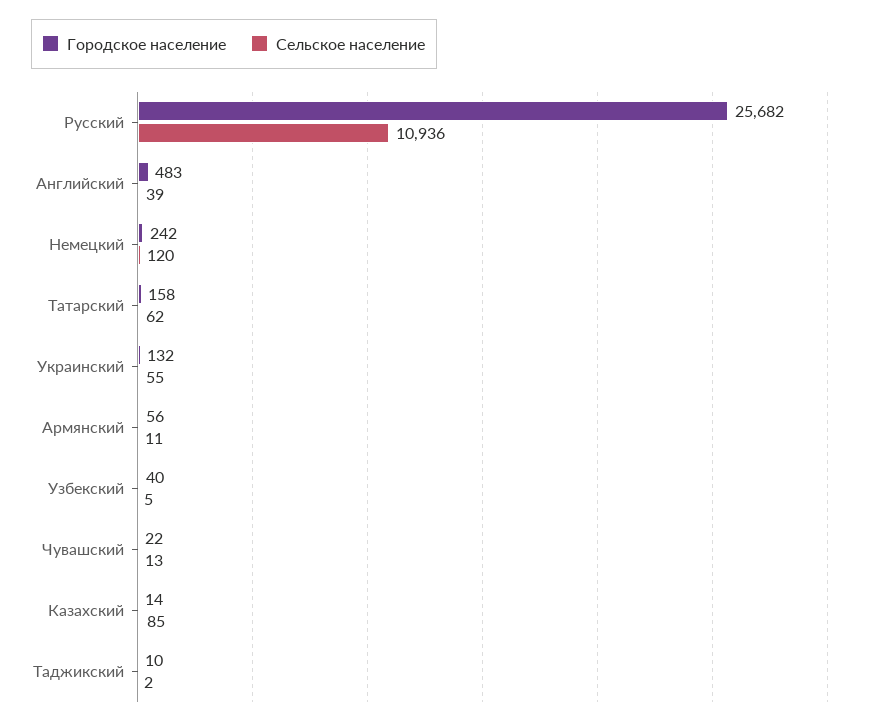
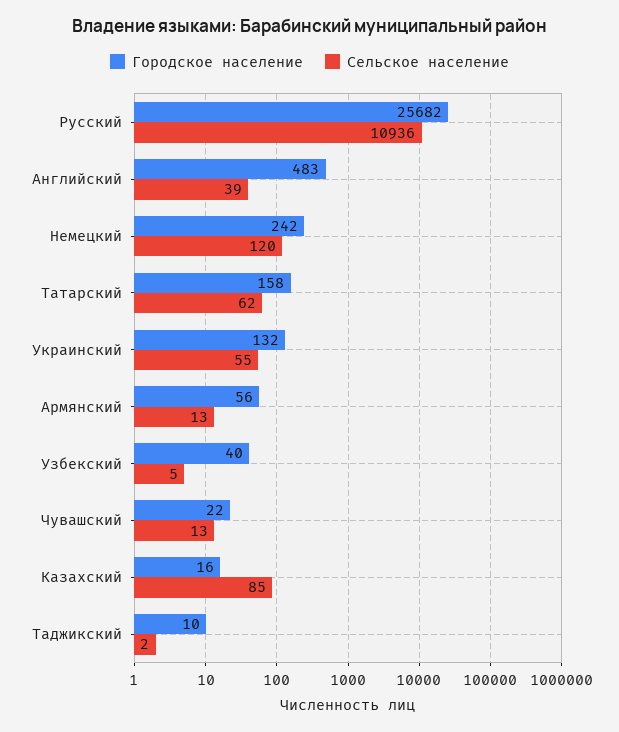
  {
    "Городское население": {
      "Русский": 25682,
      "Английский": 483,
      "Немецкий": 242,
      "Татарский": 158,
      "Украинский": 132,
      "Армянский": 56,
      "Узбекский": 40,
      "Чувашский": 22,
-     "Казахский": 14,
+     "Казахский": 16,
      "Таджикский": 10
    },
    "Сельское население": {
      "Русский": 10936,
      "Английский": 39,
      "Немецкий": 120,
      "Татарский": 62,
      "Украинский": 55,
-     "Армянский": 11,
+     "Армянский": 13,
      "Узбекский": 5,
      "Чувашский": 13,
      "Казахский": 85,
      "Таджикский": 2
    }
  }

